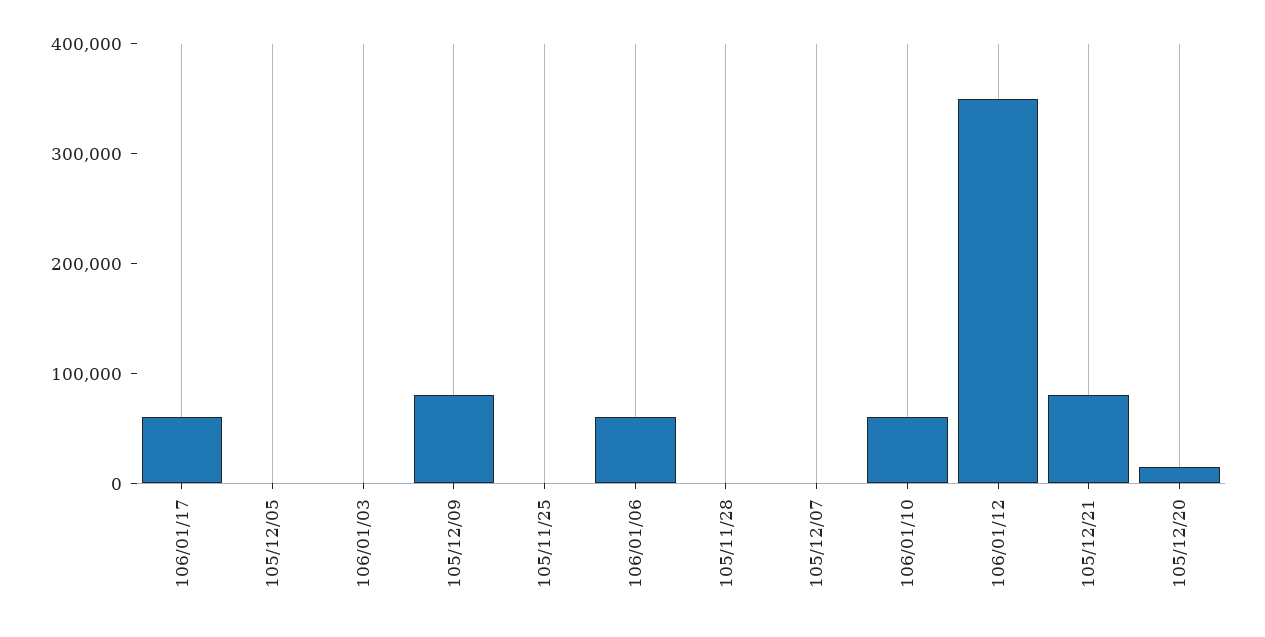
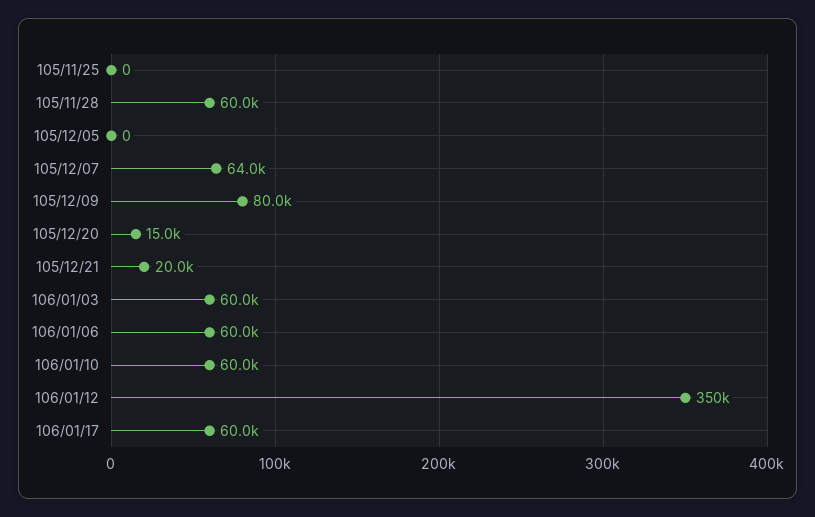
  {
    "106/01/17": 60000,
    "105/12/05": 0,
-   "106/01/03": 0,
+   "106/01/03": 60000,
    "105/12/09": 80000,
    "105/11/25": 0,
    "106/01/06": 60000,
-   "105/11/28": 0,
+   "105/11/28": 60000,
-   "105/12/07": 0,
+   "105/12/07": 64000,
    "106/01/10": 60000,
    "106/01/12": 350000,
-   "105/12/21": 80000,
+   "105/12/21": 20000,
    "105/12/20": 15000
  }

